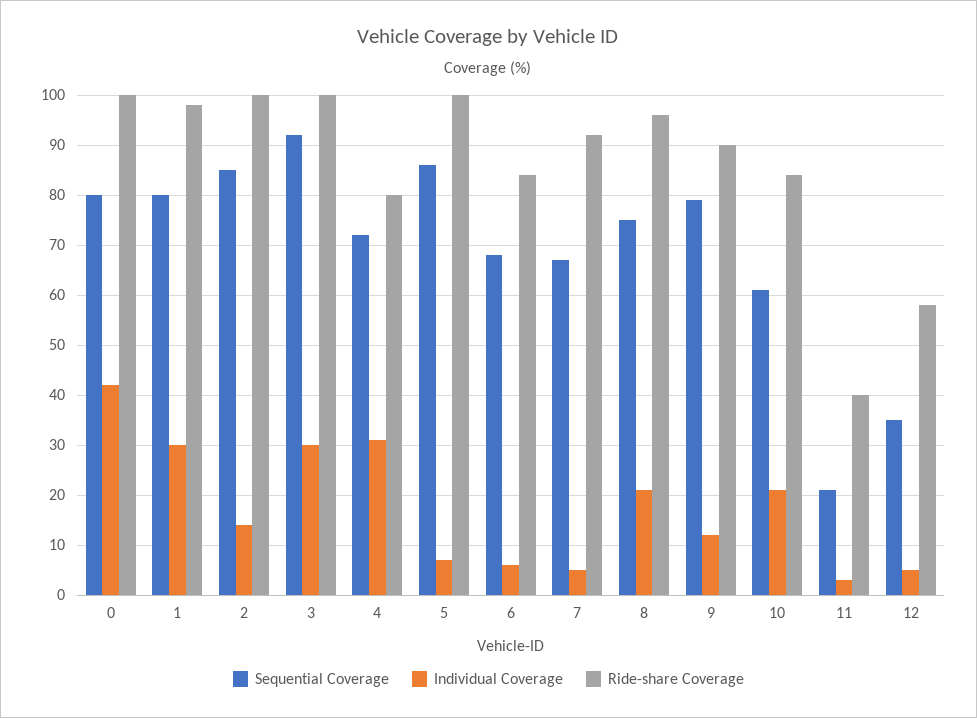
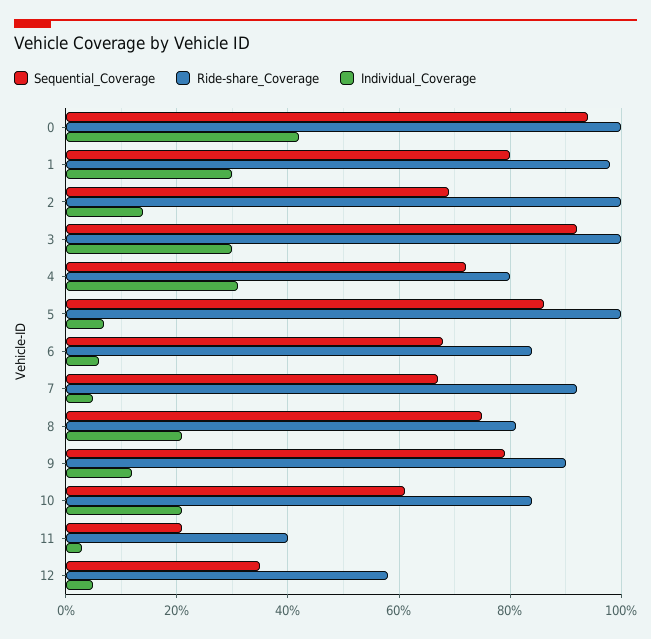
  {
    "Sequential Coverage": {
-     "0": 80,
+     "0": 95,
      "1": 80,
-     "2": 85,
+     "2": 70,
      "3": 90,
      "4": 70,
      "5": 85,
      "6": 70,
      "7": 65,
      "8": 75,
      "9": 80,
      "10": 60,
      "11": 20,
      "12": 35
    },
    "Individual Coverage": {
      "0": 40,
      "1": 30,
      "2": 15,
      "3": 30,
      "4": 30,
      "5": 5,
      "6": 5,
      "7": 5,
      "8": 20,
      "9": 10,
      "10": 20,
      "11": 5,
      "12": 5
    },
    "Ride-share Coverage": {
      "0": 100,
      "1": 100,
      "2": 100,
      "3": 100,
      "4": 80,
      "5": 100,
      "6": 85,
      "7": 90,
-     "8": 95,
+     "8": 80,
      "9": 90,
      "10": 85,
      "11": 40,
      "12": 60
    }
  }

